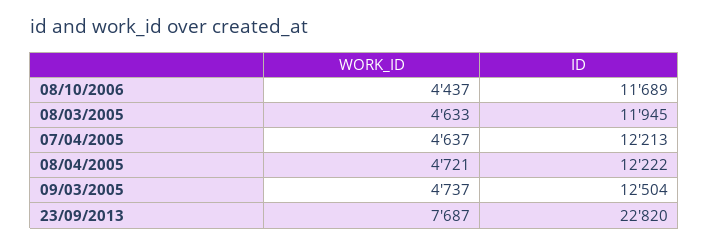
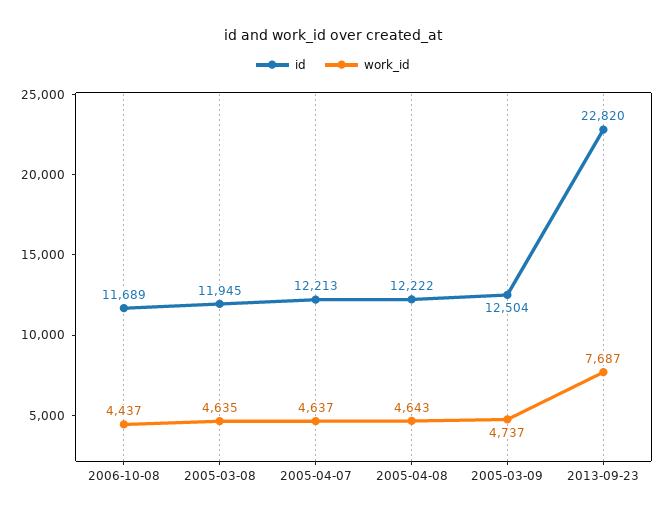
  {
    "WORK_ID": {
      "08/10/2006": 4437,
-     "08/03/2005": 4633,
+     "08/03/2005": 4635,
      "07/04/2005": 4637,
-     "08/04/2005": 4721,
+     "08/04/2005": 4643,
      "09/03/2005": 4737,
      "23/09/2013": 7687
    },
    "ID": {
      "08/10/2006": 11689,
      "08/03/2005": 11945,
      "07/04/2005": 12213,
      "08/04/2005": 12222,
      "09/03/2005": 12504,
      "23/09/2013": 22820
    }
  }

